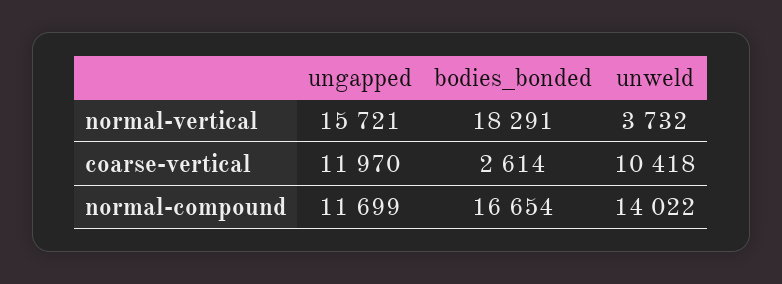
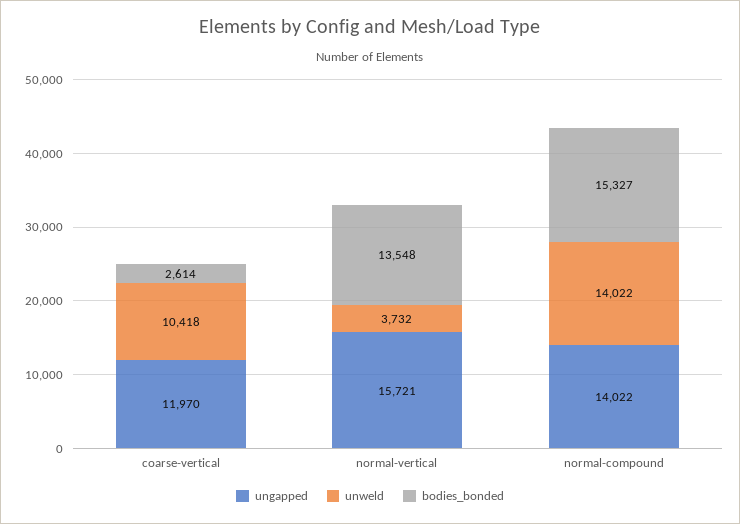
  {
    "ungapped": {
      "normal-vertical": 15721,
      "coarse-vertical": 11970,
-     "normal-compound": 11699
+     "normal-compound": 14022
    },
    "bodies_bonded": {
-     "normal-vertical": 18291,
+     "normal-vertical": 13548,
      "coarse-vertical": 2614,
-     "normal-compound": 16654
+     "normal-compound": 15327
    },
    "unweld": {
      "normal-vertical": 3732,
      "coarse-vertical": 10418,
      "normal-compound": 14022
    }
  }

